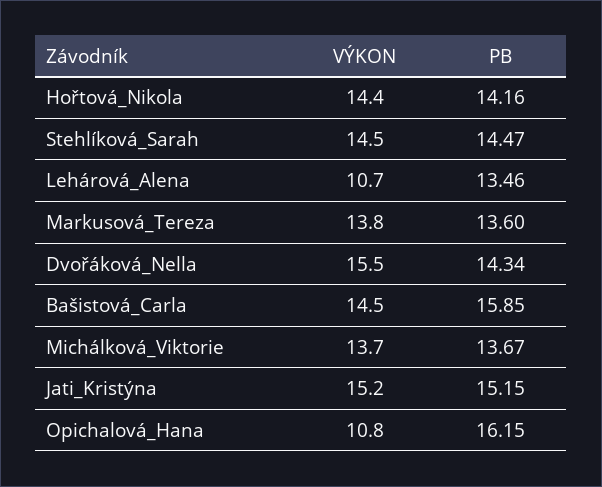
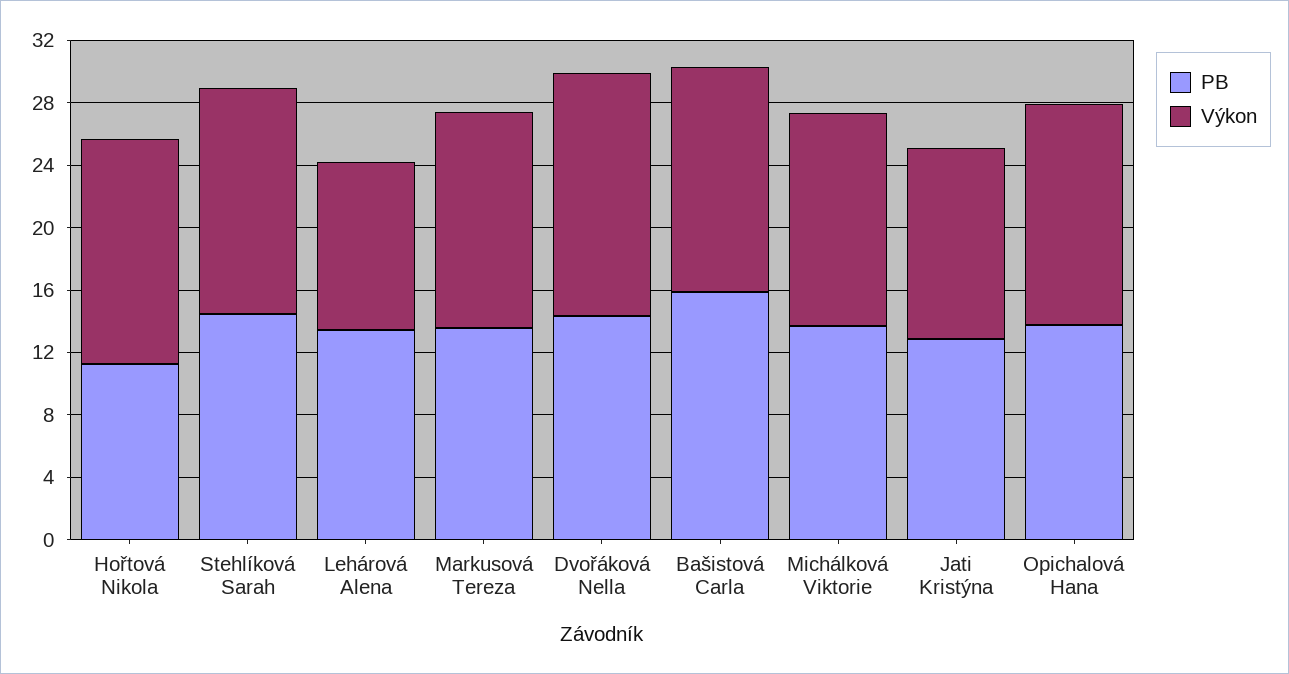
  {
    "VÝKON": {
      "Hořtová_Nikola": 14.4,
      "Stehlíková_Sarah": 14.5,
      "Lehárová_Alena": 10.7,
      "Markusová_Tereza": 13.8,
      "Dvořáková_Nella": 15.5,
      "Bašistová_Carla": 14.5,
      "Michálková_Viktorie": 13.7,
-     "Jati_Kristýna": 15.2,
+     "Jati_Kristýna": 12,
-     "Opichalová_Hana": 10.8
+     "Opichalová_Hana": 14
    },
    "PB": {
-     "Hořtová_Nikola": 14.16,
+     "Hořtová_Nikola": 11,
      "Stehlíková_Sarah": 14.47,
      "Lehárová_Alena": 13.46,
      "Markusová_Tereza": 13.6,
      "Dvořáková_Nella": 14.34,
      "Bašistová_Carla": 15.85,
      "Michálková_Viktorie": 13.67,
-     "Jati_Kristýna": 15.15,
+     "Jati_Kristýna": 13,
-     "Opichalová_Hana": 16.15
+     "Opichalová_Hana": 14
    }
  }

